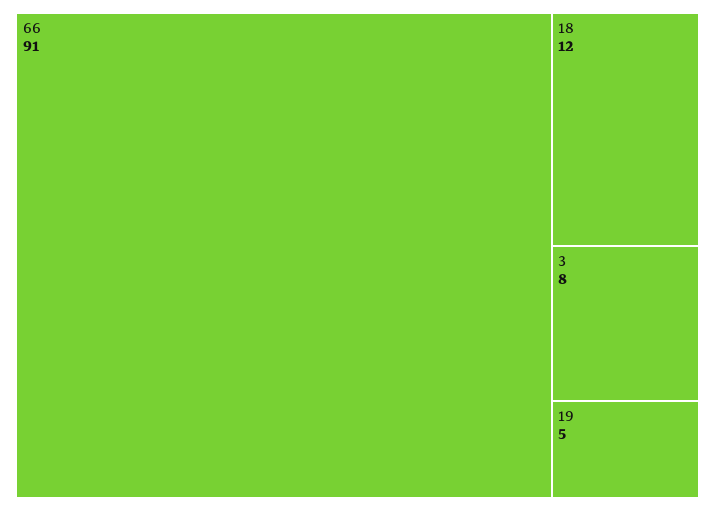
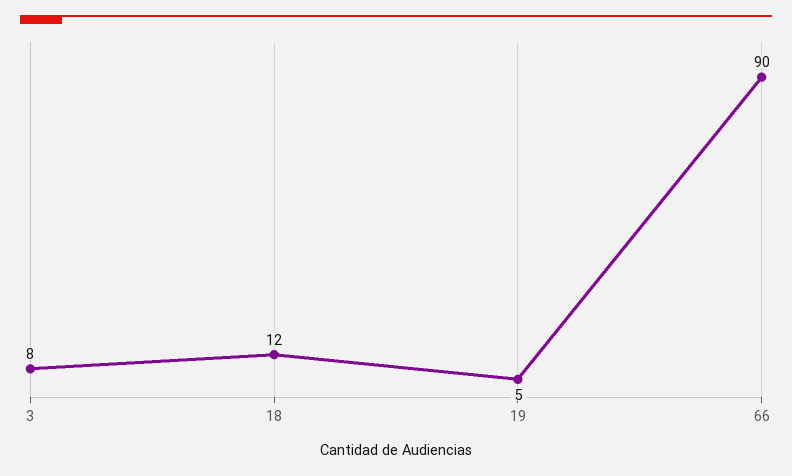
  {
-   "66": 91,
+   "66": 90,
    "18": 12,
    "3": 8,
    "19": 5
  }

